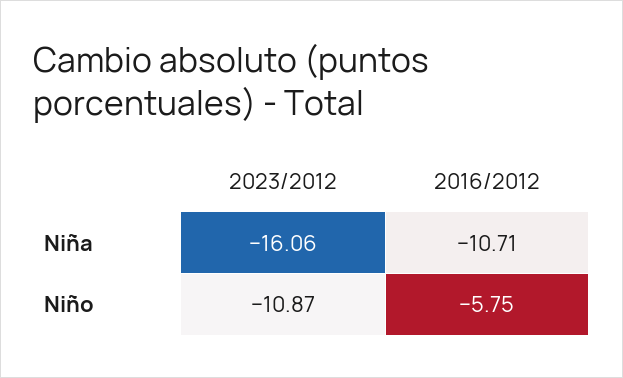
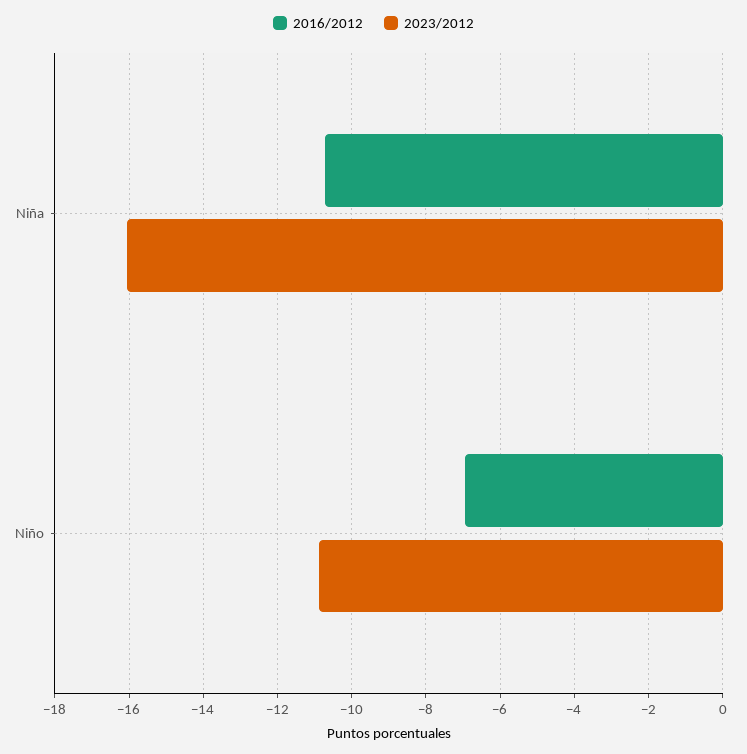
  {
    "2023/2012": {
      "Niña": -16.06,
      "Niño": -10.87
    },
    "2016/2012": {
      "Niña": -10.71,
-     "Niño": -5.75
+     "Niño": -7
    }
  }

